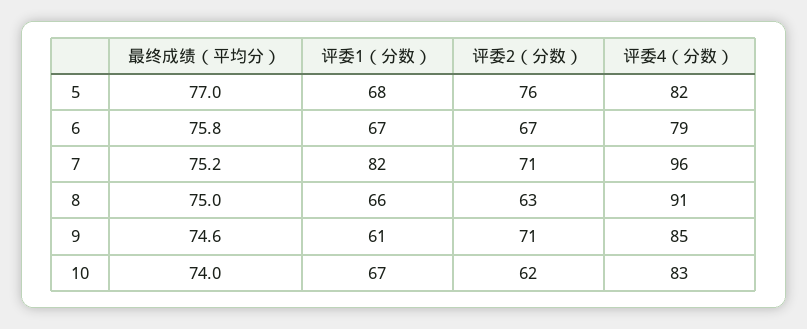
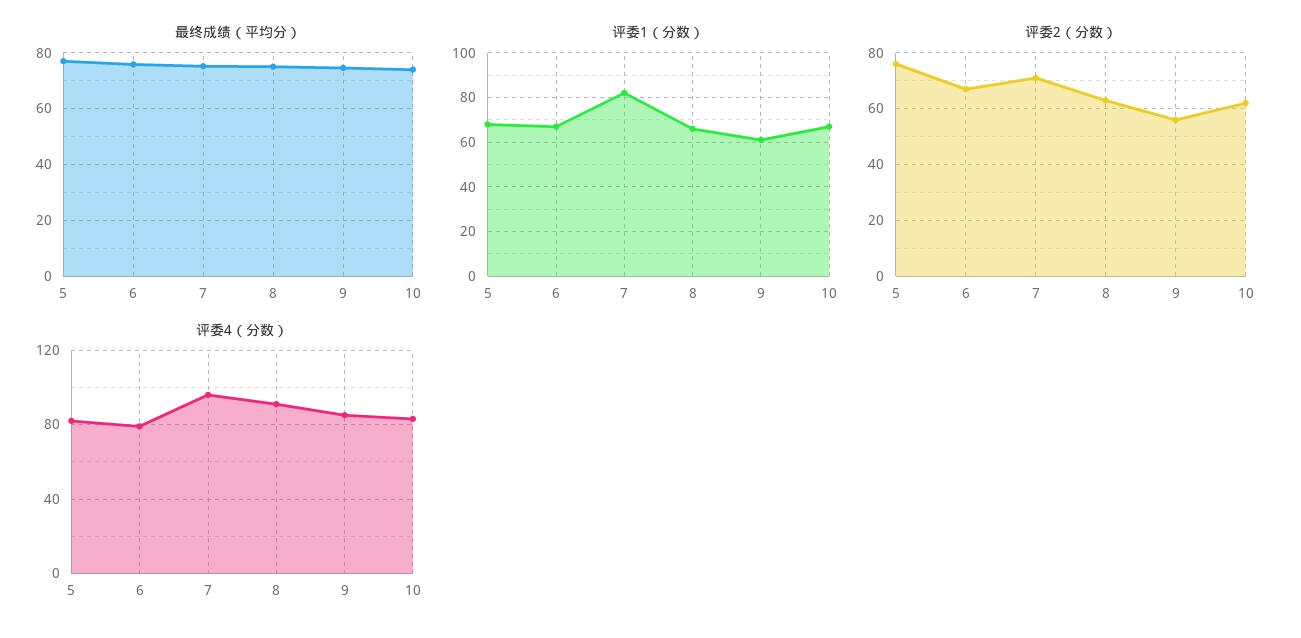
  {
    "最终成绩（平均分）": {
      "5": 77,
      "6": 75.8,
      "7": 75.2,
      "8": 75,
      "9": 74.6,
      "10": 74
    },
    "评委1（分数）": {
      "5": 68,
      "6": 67,
      "7": 82,
      "8": 66,
      "9": 61,
      "10": 67
    },
    "评委2（分数）": {
      "5": 76,
      "6": 67,
      "7": 71,
      "8": 63,
-     "9": 71,
+     "9": 55,
      "10": 62
    },
    "评委4（分数）": {
      "5": 82,
      "6": 79,
      "7": 96,
      "8": 91,
      "9": 85,
      "10": 83
    }
  }

